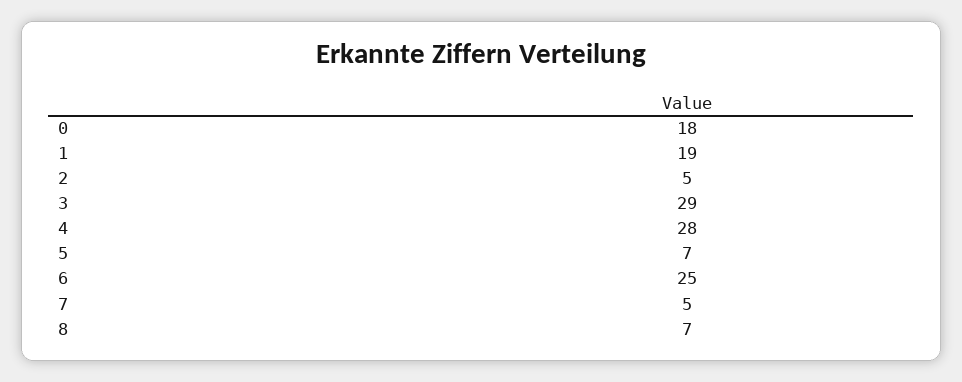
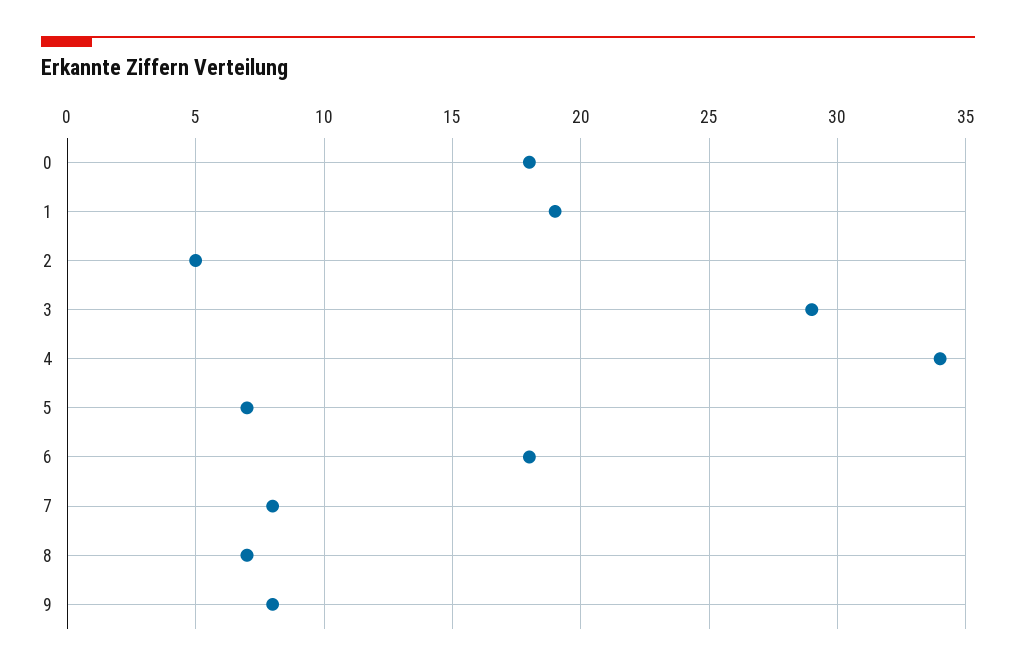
  {
    "0": 18,
    "1": 19,
    "2": 5,
    "3": 29,
-   "4": 28,
+   "4": 34,
    "5": 7,
-   "6": 25,
+   "6": 18,
-   "7": 5,
+   "7": 8,
-   "8": 7
+   "8": 7,
+   "9": 8
  }

